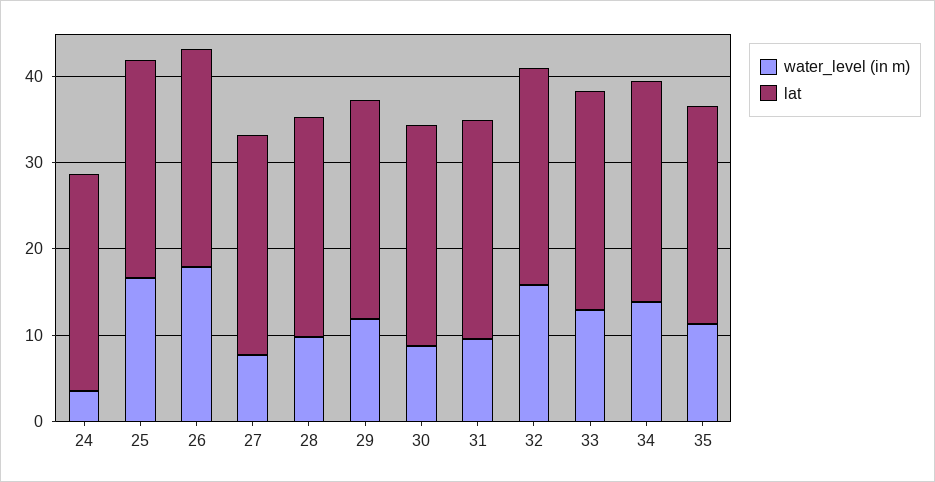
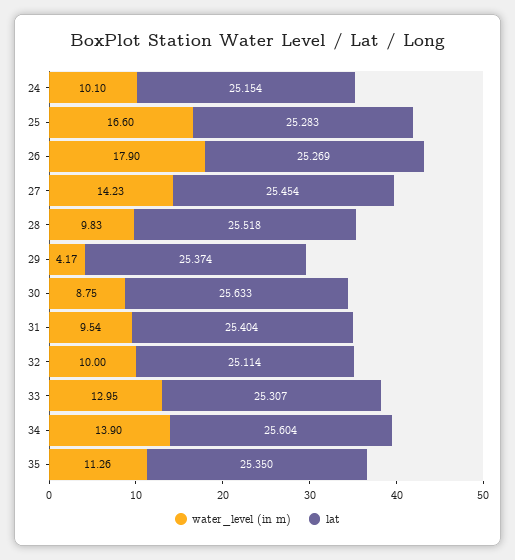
  {
    "water_level (in m)": {
-     "24": 4,
+     "24": 10.1,
      "25": 16.6,
      "26": 17.9,
-     "27": 8,
+     "27": 14.23,
      "28": 9.83,
-     "29": 12,
+     "29": 4.17,
      "30": 8.75,
      "31": 9.54,
-     "32": 16,
+     "32": 10,
      "33": 12.95,
      "34": 13.9,
      "35": 11.26
    },
    "lat": {
      "24": 25.154,
      "25": 25.283,
      "26": 25.269,
      "27": 25.454,
      "28": 25.518,
      "29": 25.374,
      "30": 25.633,
      "31": 25.404,
      "32": 25.114,
      "33": 25.307,
      "34": 25.604,
      "35": 25.35
    }
  }

